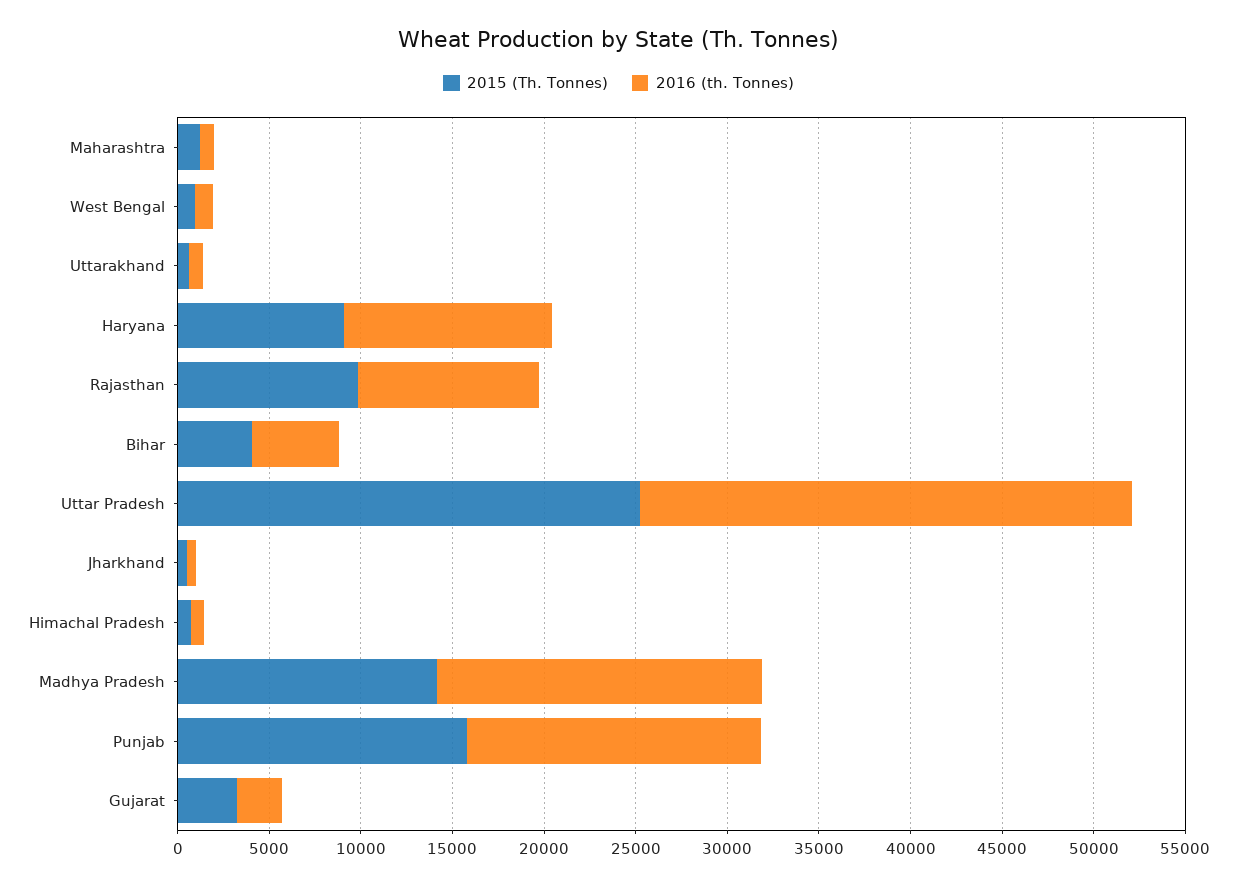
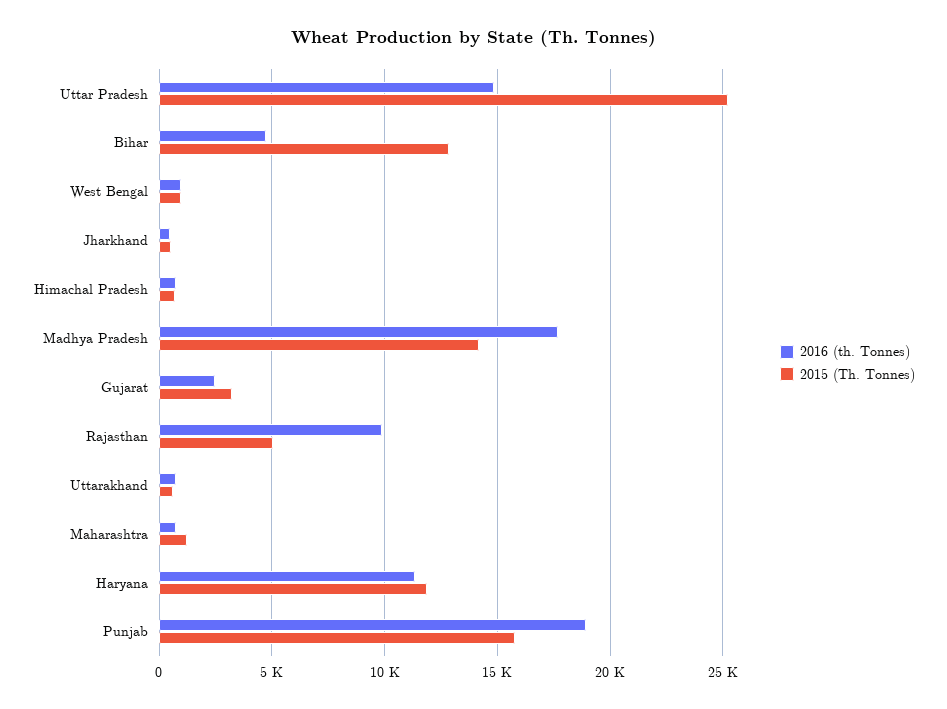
  {
    "2015 (Th. Tonnes)": {
      "Maharashtra": 1000,
      "West Bengal": 1000,
      "Uttarakhand": 500,
-     "Haryana": 9000,
+     "Haryana": 12000,
-     "Rajasthan": 10000,
+     "Rajasthan": 5000,
-     "Bihar": 4000,
+     "Bihar": 13000,
      "Uttar Pradesh": 25000,
      "Jharkhand": 500,
      "Himachal Pradesh": 500,
      "Madhya Pradesh": 14000,
      "Punjab": 16000,
      "Gujarat": 3000
    },
    "2016 (th. Tonnes)": {
      "Maharashtra": 1000,
      "West Bengal": 1000,
      "Uttarakhand": 1000,
      "Haryana": 11500,
      "Rajasthan": 10000,
      "Bihar": 5000,
-     "Uttar Pradesh": 27000,
+     "Uttar Pradesh": 15000,
      "Jharkhand": 500,
      "Himachal Pradesh": 500,
      "Madhya Pradesh": 17500,
-     "Punjab": 16000,
+     "Punjab": 19000,
      "Gujarat": 2500
    }
  }

